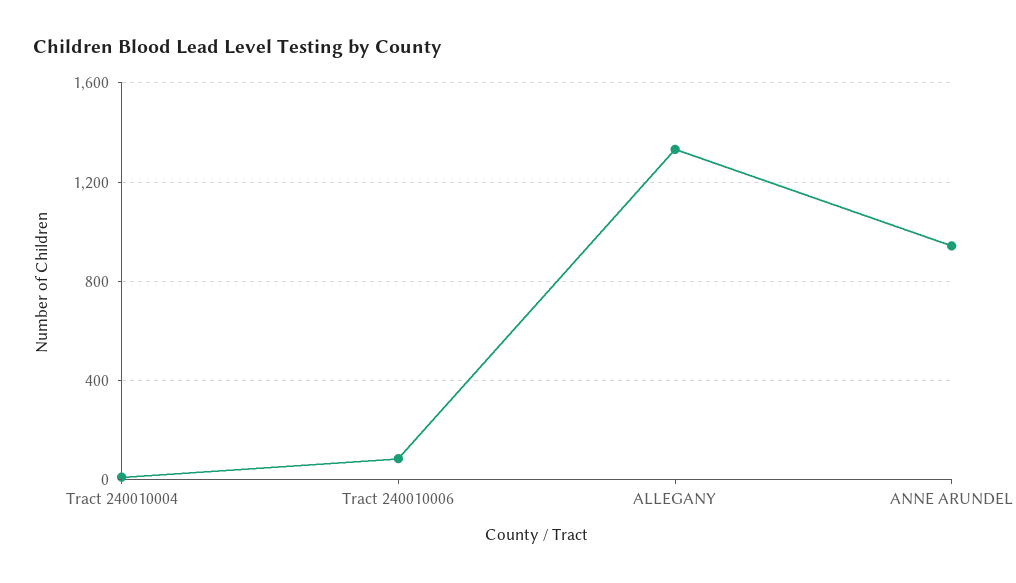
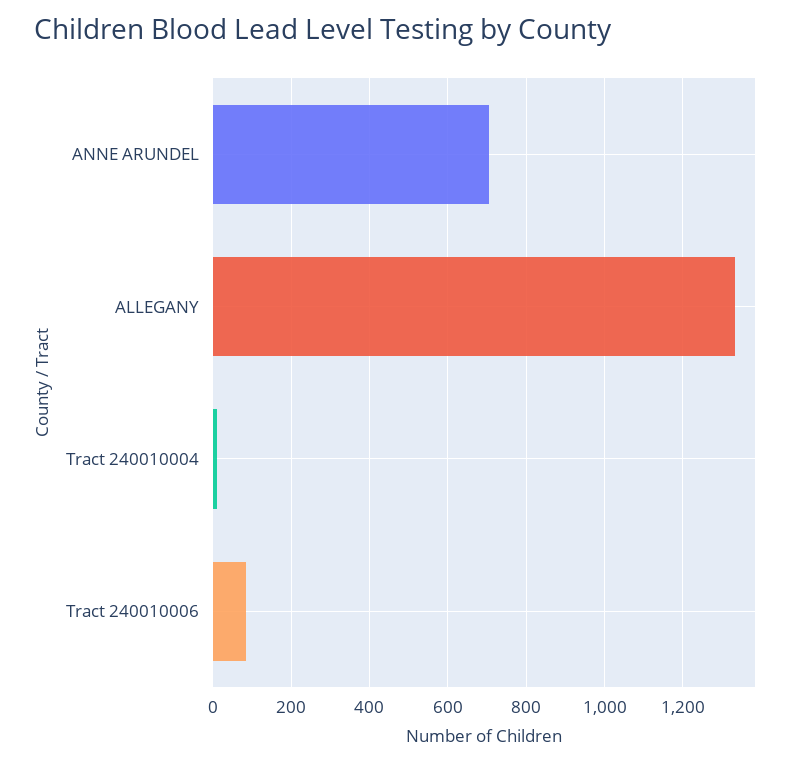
  {
    "Tract 240010004": 20,
    "Tract 240010006": 80,
    "ALLEGANY": 1340,
-   "ANNE ARUNDEL": 950
+   "ANNE ARUNDEL": 700
  }

